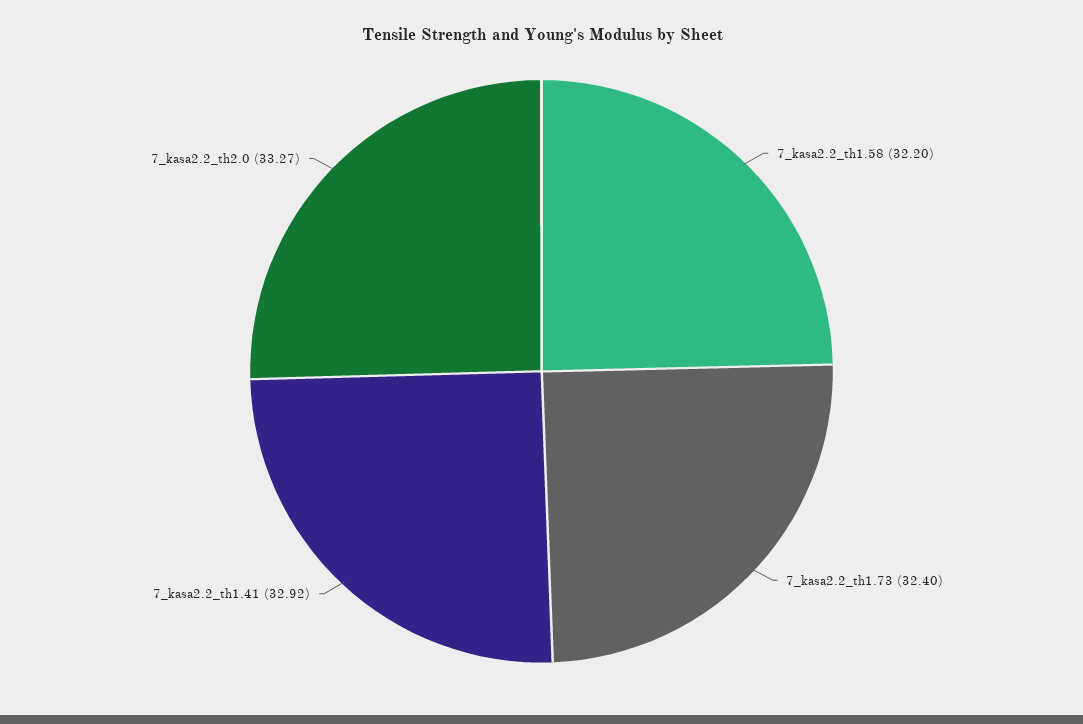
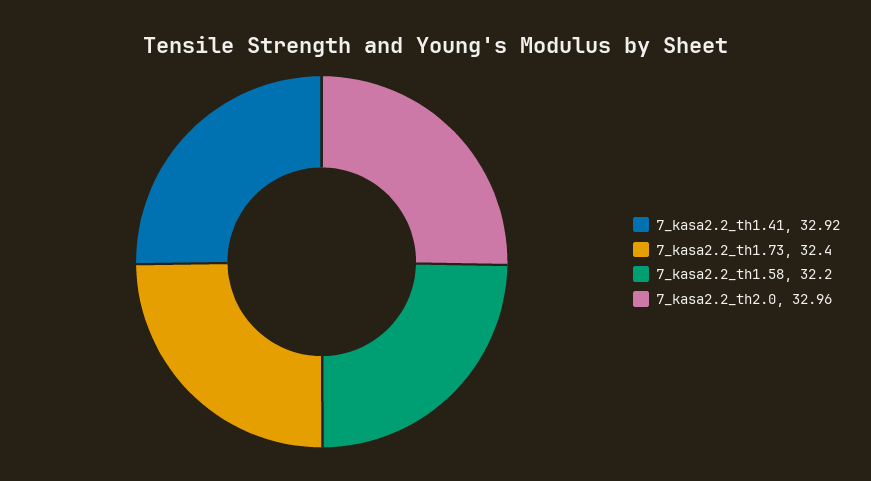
  {
    "7_kasa2.2_th1.58": 32.2,
    "7_kasa2.2_th1.73": 32.4,
    "7_kasa2.2_th1.41": 32.92,
-   "7_kasa2.2_th2.0": 33.27
+   "7_kasa2.2_th2.0": 32.96
  }

